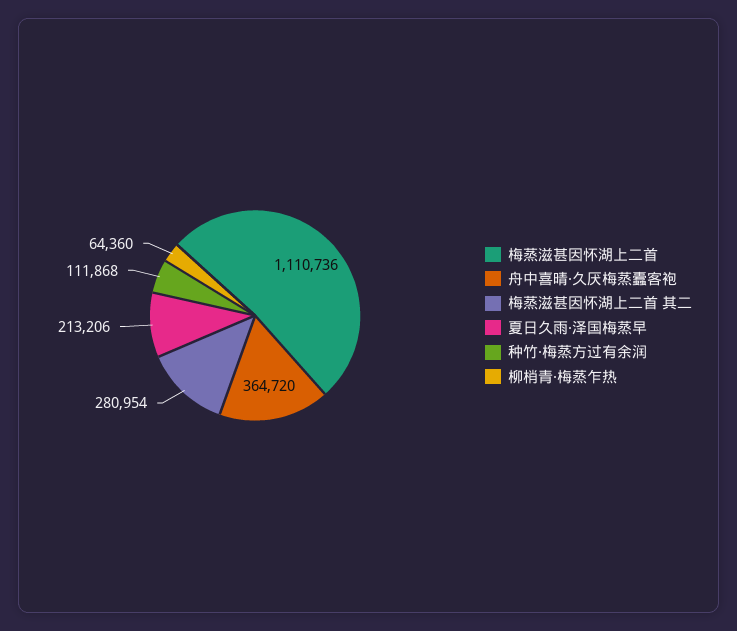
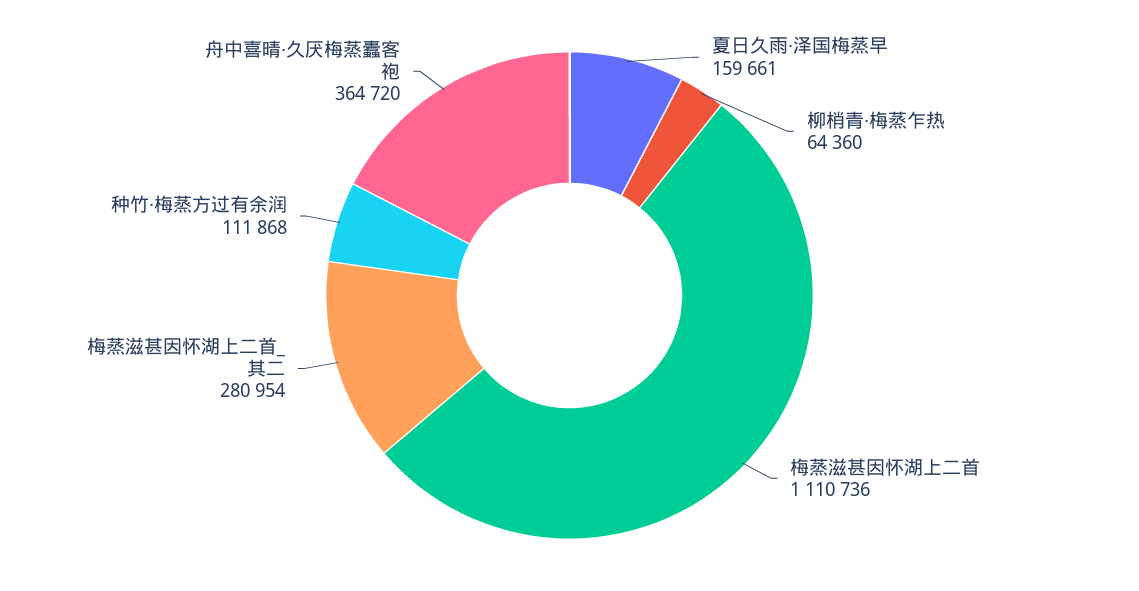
  {
    "梅蒸滋甚因怀湖上二首": 1110736,
    "舟中喜晴·久厌梅蒸蠹客袍": 364720,
    "梅蒸滋甚因怀湖上二首 其二": 280954,
-   "夏日久雨·泽国梅蒸早": 213206,
+   "夏日久雨·泽国梅蒸早": 159661,
    "种竹·梅蒸方过有余润": 111868,
    "柳梢青·梅蒸乍热": 64360
  }

